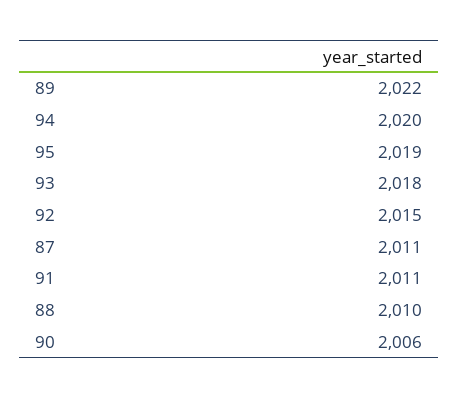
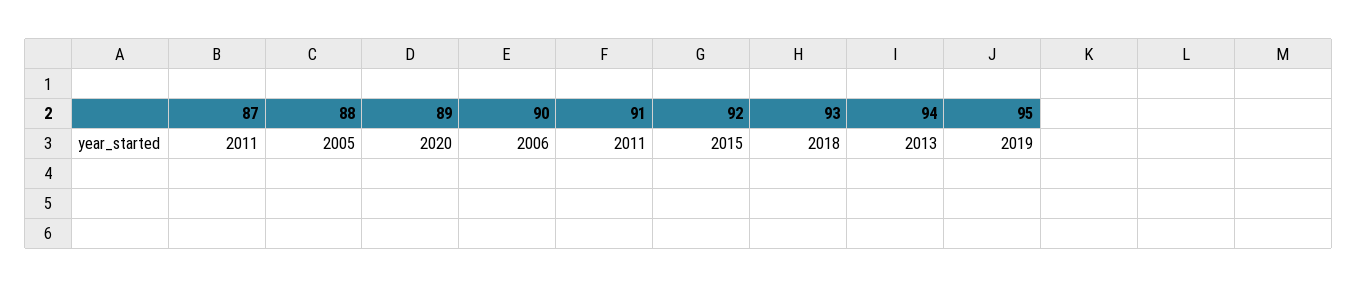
  {
-   "89": 2022,
+   "89": 2020,
-   "94": 2020,
+   "94": 2013,
    "95": 2019,
    "93": 2018,
    "92": 2015,
    "87": 2011,
    "91": 2011,
-   "88": 2010,
+   "88": 2005,
    "90": 2006
  }

